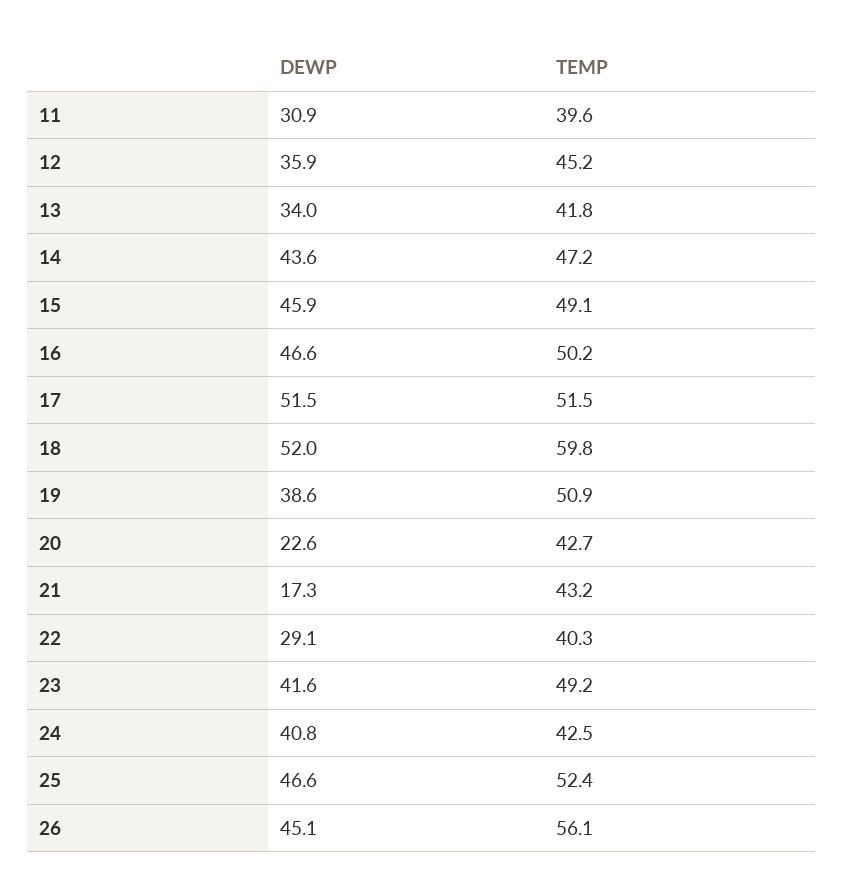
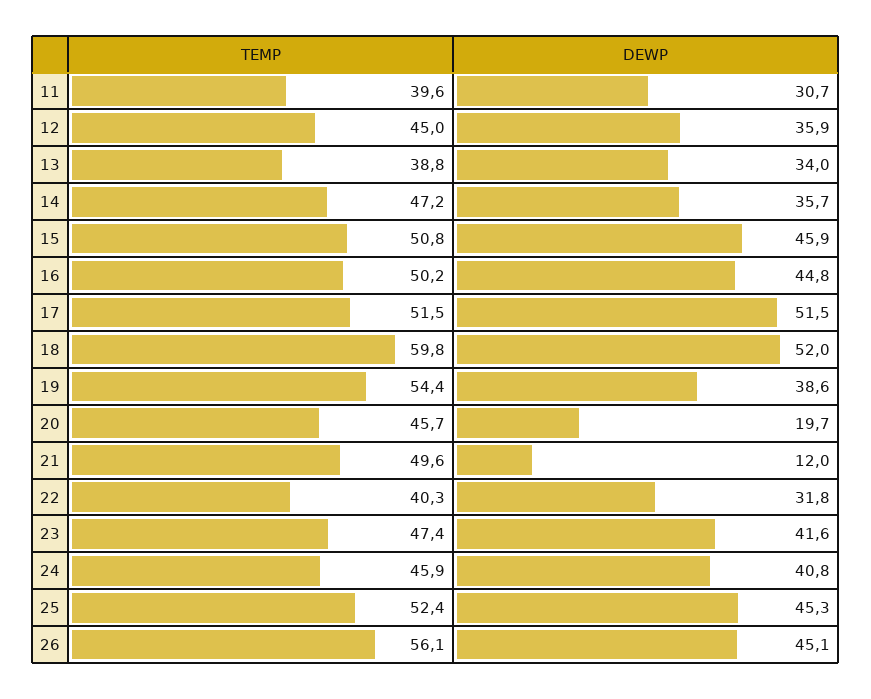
  {
    "DEWP": {
-     "11": 30.9,
+     "11": 30.7,
      "12": 35.9,
      "13": 34,
-     "14": 43.6,
+     "14": 35.7,
      "15": 45.9,
-     "16": 46.6,
+     "16": 44.8,
      "17": 51.5,
      "18": 52,
      "19": 38.6,
-     "20": 22.6,
+     "20": 19.7,
-     "21": 17.3,
+     "21": 12,
-     "22": 29.1,
+     "22": 31.8,
      "23": 41.6,
      "24": 40.8,
-     "25": 46.6,
+     "25": 45.3,
      "26": 45.1
    },
    "TEMP": {
      "11": 39.6,
-     "12": 45.2,
+     "12": 45,
-     "13": 41.8,
+     "13": 38.8,
      "14": 47.2,
-     "15": 49.1,
+     "15": 50.8,
      "16": 50.2,
      "17": 51.5,
      "18": 59.8,
-     "19": 50.9,
+     "19": 54.4,
-     "20": 42.7,
+     "20": 45.7,
-     "21": 43.2,
+     "21": 49.6,
      "22": 40.3,
-     "23": 49.2,
+     "23": 47.4,
-     "24": 42.5,
+     "24": 45.9,
      "25": 52.4,
      "26": 56.1
    }
  }

